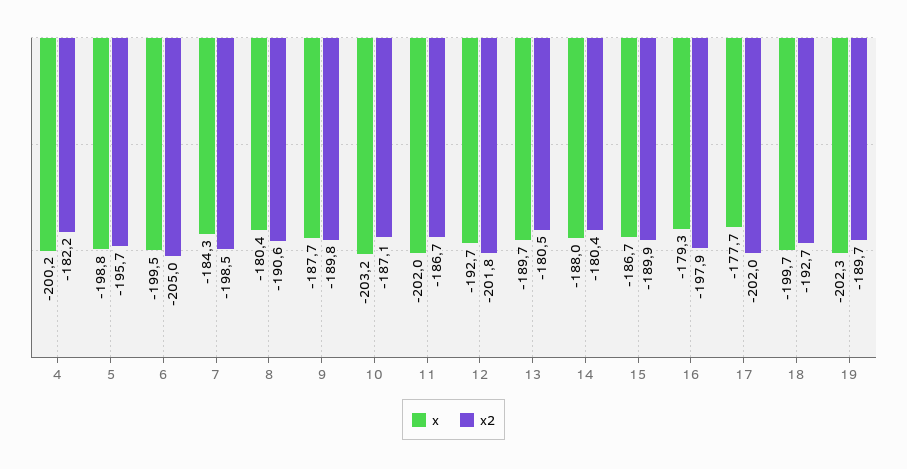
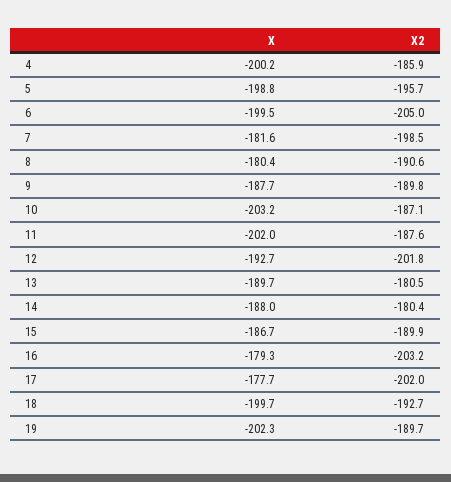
  {
    "x": {
      "4": -200.2,
      "5": -198.8,
      "6": -199.5,
-     "7": -184.3,
+     "7": -181.6,
      "8": -180.4,
      "9": -187.7,
      "10": -203.2,
      "11": -202,
      "12": -192.7,
      "13": -189.7,
      "14": -188,
      "15": -186.7,
      "16": -179.3,
      "17": -177.7,
      "18": -199.7,
      "19": -202.3
    },
    "x2": {
-     "4": -182.2,
+     "4": -185.9,
      "5": -195.7,
      "6": -205,
      "7": -198.5,
      "8": -190.6,
      "9": -189.8,
      "10": -187.1,
-     "11": -186.7,
+     "11": -187.6,
      "12": -201.8,
      "13": -180.5,
      "14": -180.4,
      "15": -189.9,
-     "16": -197.9,
+     "16": -203.2,
      "17": -202,
      "18": -192.7,
      "19": -189.7
    }
  }

